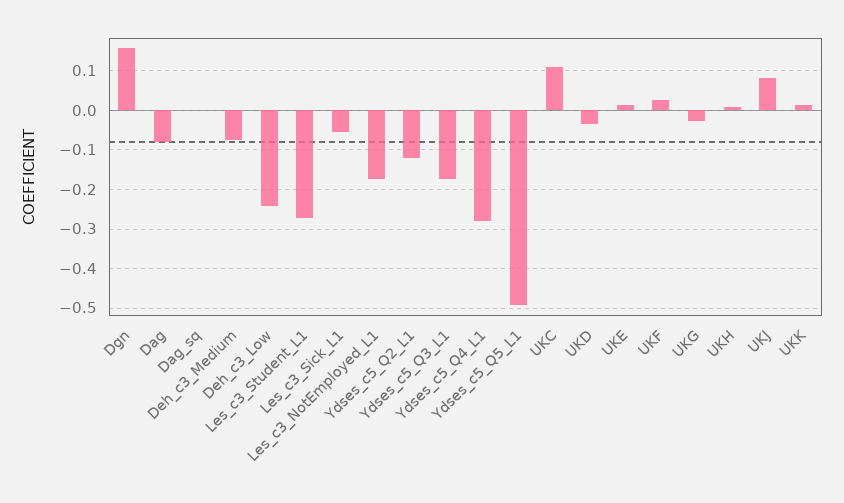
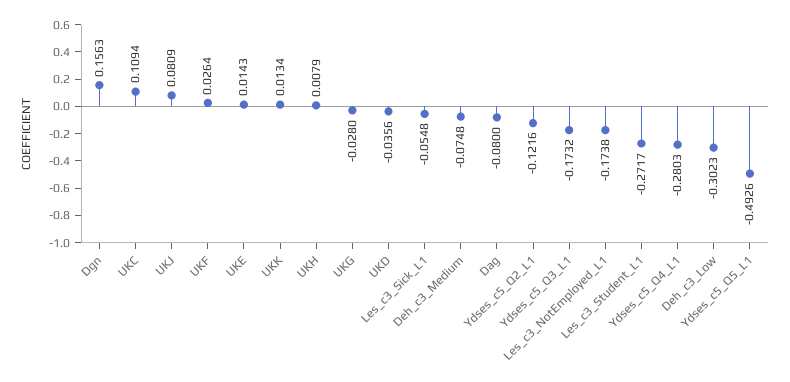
  {
    "Dgn": 0.1563,
    "Dag": -0.08,
-   "Dag_sq": 0,
    "Deh_c3_Medium": -0.0748,
-   "Deh_c3_Low": -0.24,
+   "Deh_c3_Low": -0.3023,
    "Les_c3_Student_L1": -0.2717,
    "Les_c3_Sick_L1": -0.0548,
    "Les_c3_NotEmployed_L1": -0.1738,
    "Ydses_c5_Q2_L1": -0.1216,
    "Ydses_c5_Q3_L1": -0.1732,
    "Ydses_c5_Q4_L1": -0.2803,
    "Ydses_c5_Q5_L1": -0.4926,
    "UKC": 0.1094,
    "UKD": -0.0356,
    "UKE": 0.0143,
    "UKF": 0.0264,
    "UKG": -0.028,
    "UKH": 0.0079,
    "UKJ": 0.0809,
    "UKK": 0.0134
  }

